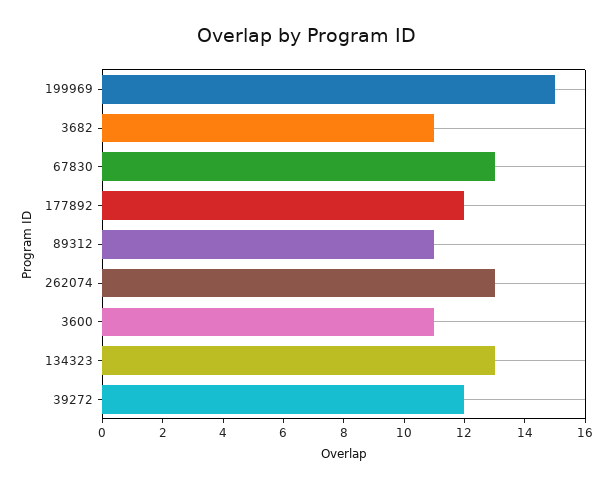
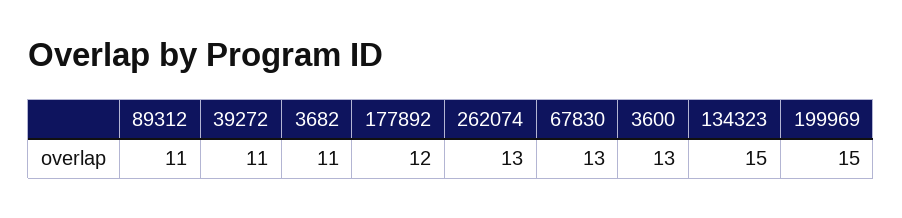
  {
    "199969": 15,
    "3682": 11,
    "67830": 13,
    "177892": 12,
    "89312": 11,
    "262074": 13,
-   "3600": 11,
+   "3600": 13,
-   "134323": 13,
+   "134323": 15,
-   "39272": 12
+   "39272": 11
  }

